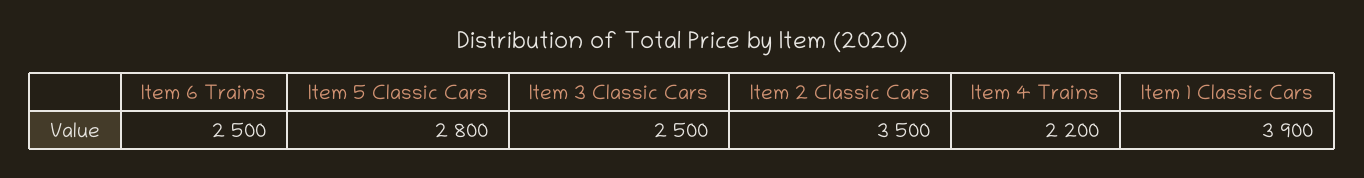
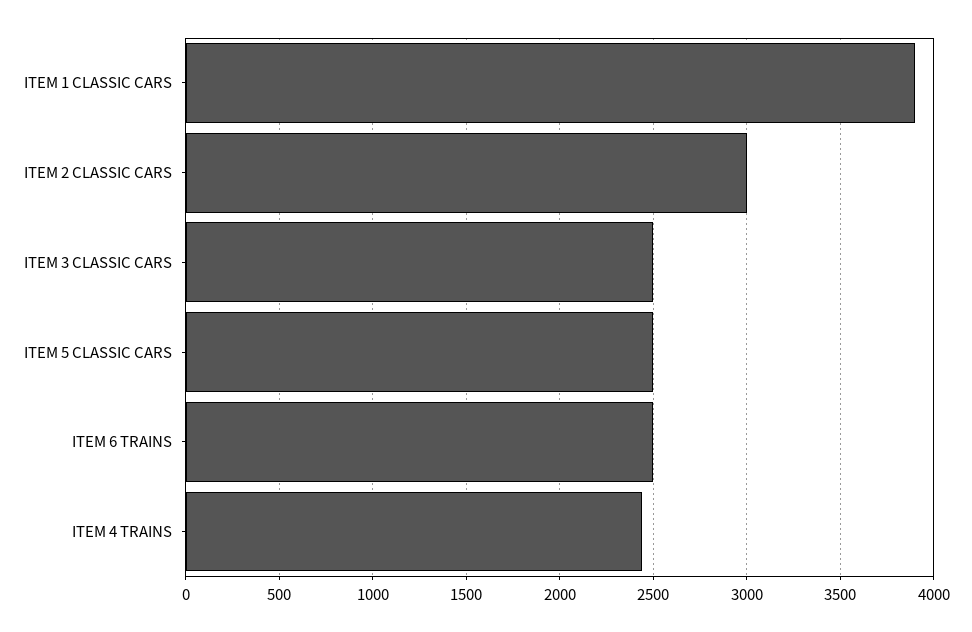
  {
    "Item 6 Trains": 2500,
-   "Item 5 Classic Cars": 2800,
+   "Item 5 Classic Cars": 2500,
    "Item 3 Classic Cars": 2500,
-   "Item 2 Classic Cars": 3500,
+   "Item 2 Classic Cars": 3000,
-   "Item 4 Trains": 2200,
+   "Item 4 Trains": 2450,
    "Item 1 Classic Cars": 3900
  }

